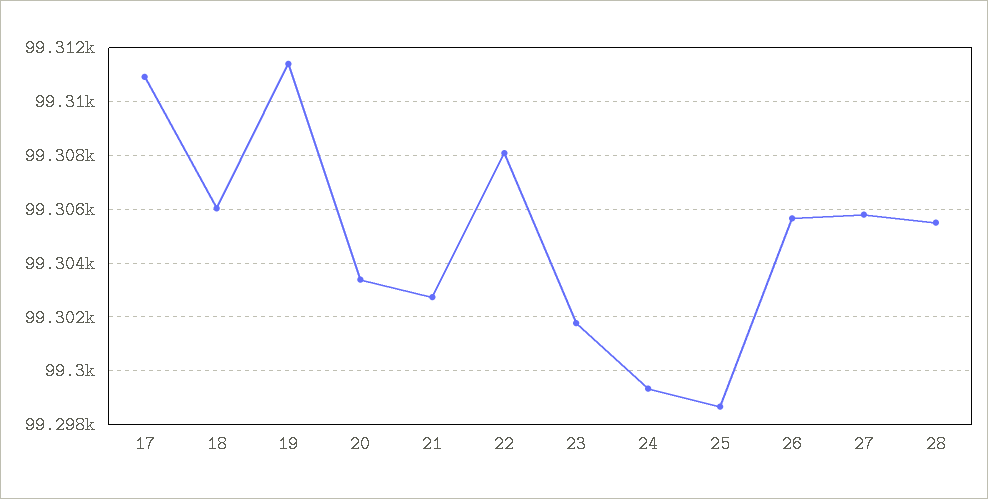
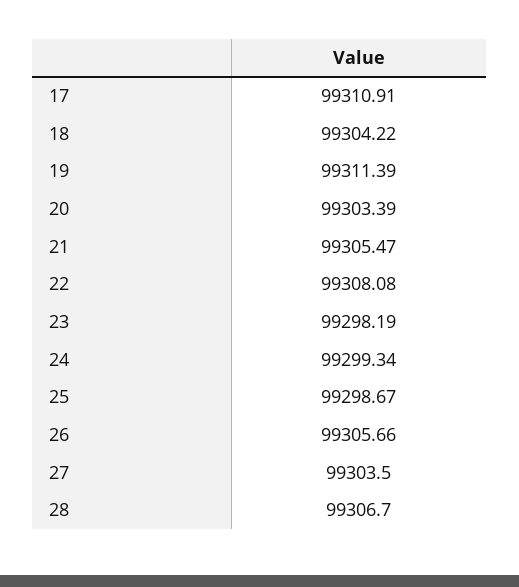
  {
    "17": 99310.91,
-   "18": 99306,
+   "18": 99304.22,
    "19": 99311.39,
    "20": 99303.39,
-   "21": 99302.75,
+   "21": 99305.47,
    "22": 99308.08,
-   "23": 99301.75,
+   "23": 99298.19,
    "24": 99299.34,
    "25": 99298.67,
    "26": 99305.66,
-   "27": 99305.75,
+   "27": 99303.5,
-   "28": 99305.5
+   "28": 99306.7
  }

